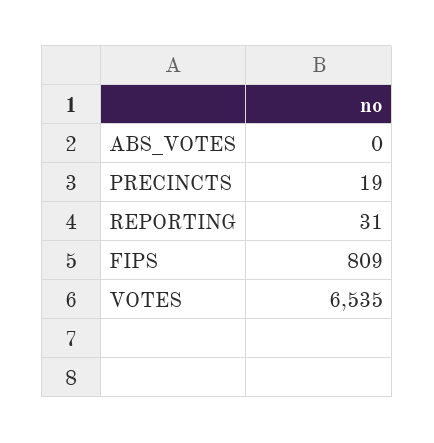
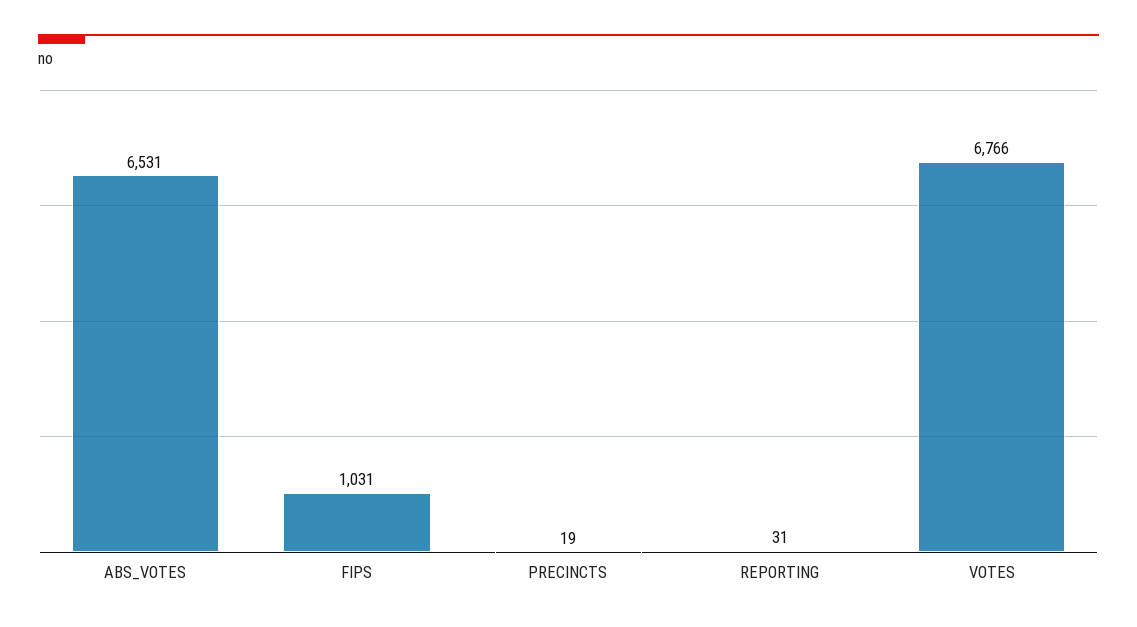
  {
-   "ABS_VOTES": 0,
+   "ABS_VOTES": 6531,
    "PRECINCTS": 19,
    "REPORTING": 31,
-   "FIPS": 809,
+   "FIPS": 1031,
-   "VOTES": 6535
+   "VOTES": 6766
  }

